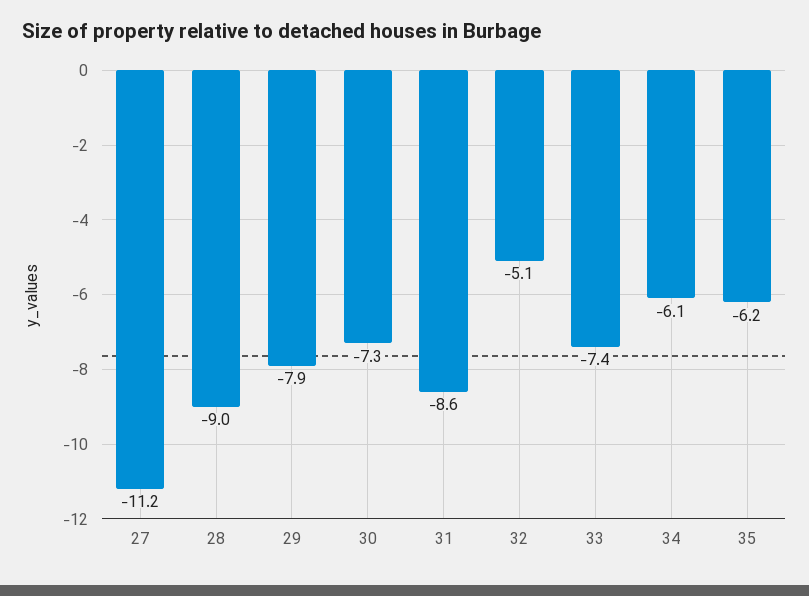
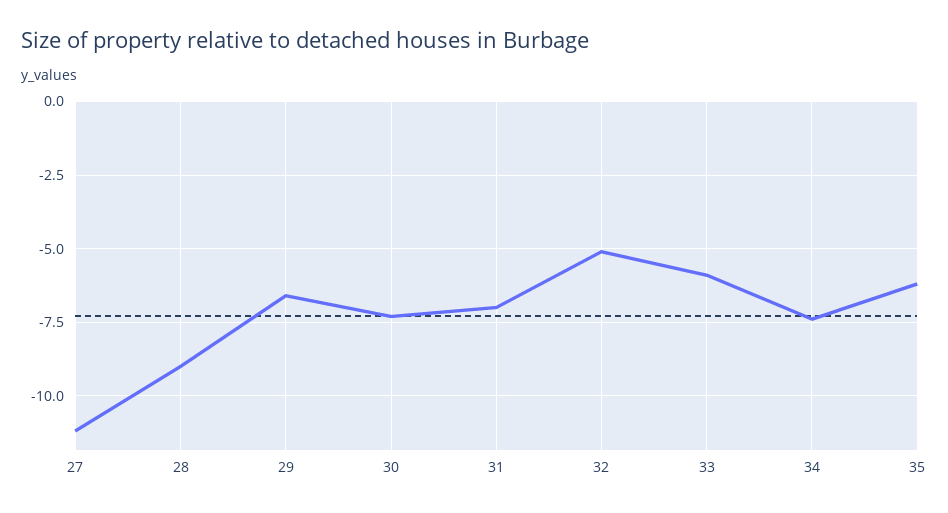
  {
    "27": -11.2,
    "28": -9,
-   "29": -7.9,
+   "29": -6.5,
    "30": -7.3,
-   "31": -8.6,
+   "31": -7,
    "32": -5.1,
-   "33": -7.4,
+   "33": -6,
-   "34": -6.1,
+   "34": -7.5,
    "35": -6.2
  }

